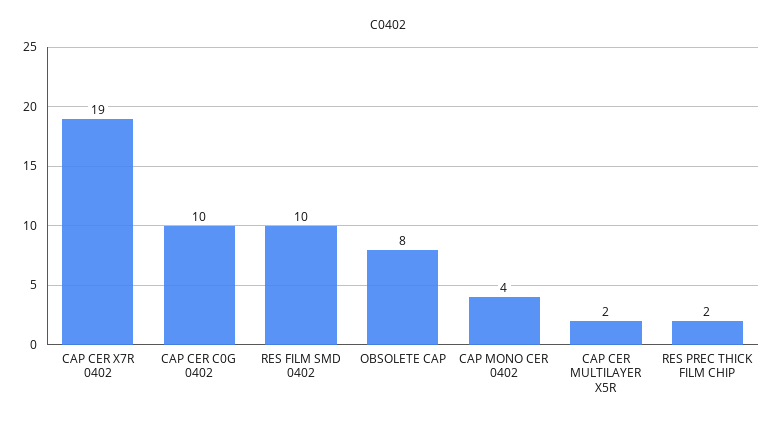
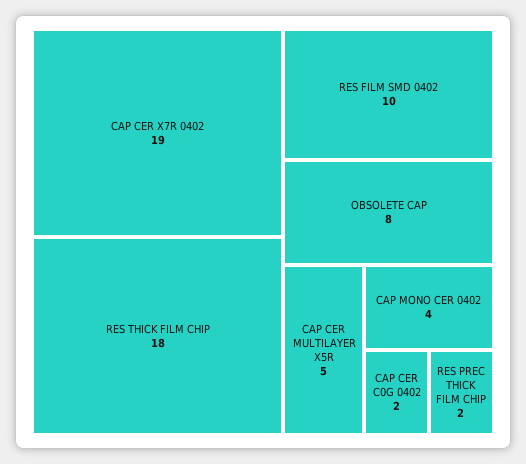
  {
    "CAP CER X7R 0402": 19,
-   "CAP CER C0G 0402": 10,
+   "CAP CER C0G 0402": 2,
    "RES FILM SMD 0402": 10,
    "OBSOLETE CAP": 8,
    "CAP MONO CER 0402": 4,
-   "CAP CER MULTILAYER X5R": 2,
+   "CAP CER MULTILAYER X5R": 5,
-   "RES PREC THICK FILM CHIP": 2
+   "RES PREC THICK FILM CHIP": 2,
+   "RES THICK FILM CHIP": 18
  }

